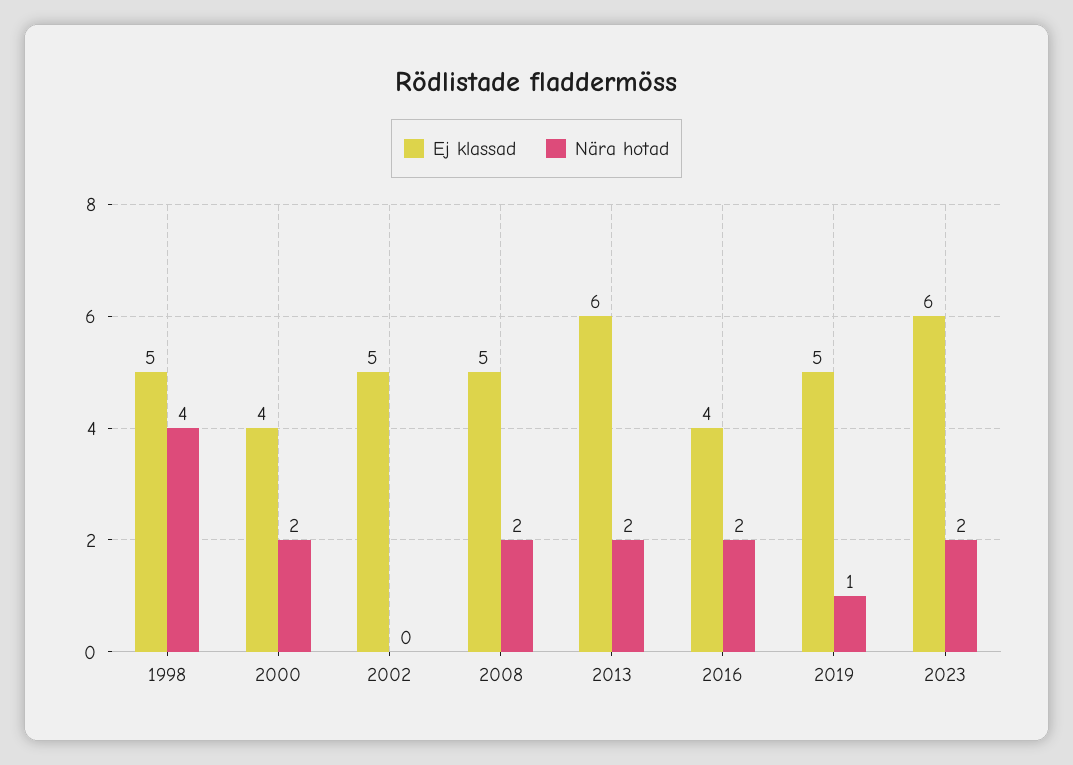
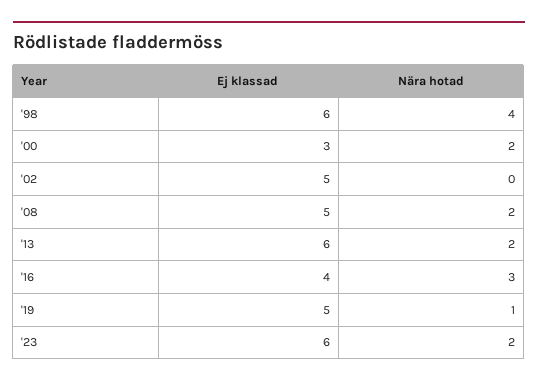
  {
    "Ej klassad": {
-     "1998": 5,
+     "1998": 6,
-     "2000": 4,
+     "2000": 3,
      "2002": 5,
      "2008": 5,
      "2013": 6,
      "2016": 4,
      "2019": 5,
      "2023": 6
    },
    "Nära hotad": {
      "1998": 4,
      "2000": 2,
      "2002": 0,
      "2008": 2,
      "2013": 2,
-     "2016": 2,
+     "2016": 3,
      "2019": 1,
      "2023": 2
    }
  }

